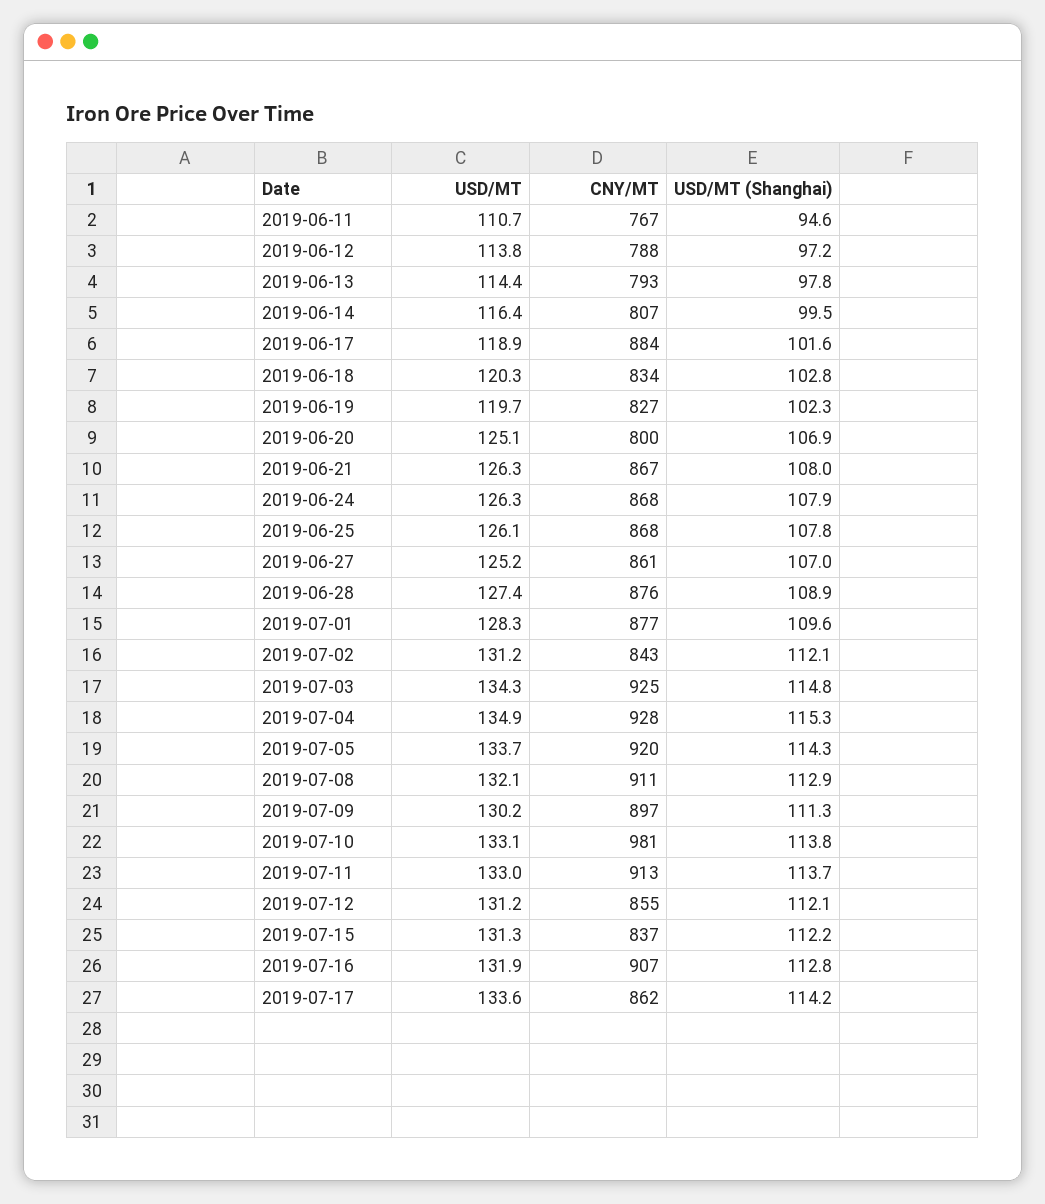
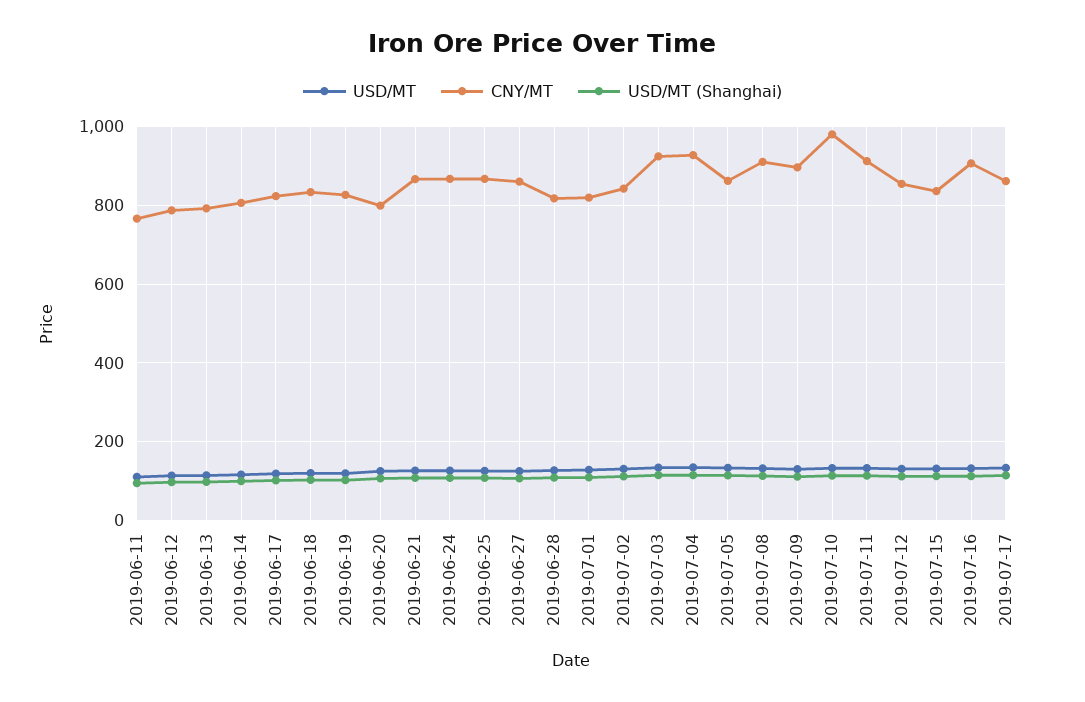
  {
    "USD/MT": {
      "2019-06-11": 110.7,
      "2019-06-12": 113.8,
      "2019-06-13": 114.4,
      "2019-06-14": 116.4,
      "2019-06-17": 118.9,
      "2019-06-18": 120.3,
      "2019-06-19": 119.7,
      "2019-06-20": 125.1,
      "2019-06-21": 126.3,
      "2019-06-24": 126.3,
      "2019-06-25": 126.1,
      "2019-06-27": 125.2,
      "2019-06-28": 127.4,
      "2019-07-01": 128.3,
      "2019-07-02": 131.2,
      "2019-07-03": 134.3,
      "2019-07-04": 134.9,
      "2019-07-05": 133.7,
      "2019-07-08": 132.1,
      "2019-07-09": 130.2,
      "2019-07-10": 133.1,
      "2019-07-11": 133,
      "2019-07-12": 131.2,
      "2019-07-15": 131.3,
      "2019-07-16": 131.9,
      "2019-07-17": 133.6
    },
    "CNY/MT": {
      "2019-06-11": 767,
      "2019-06-12": 788,
      "2019-06-13": 793,
      "2019-06-14": 807,
-     "2019-06-17": 884,
+     "2019-06-17": 820,
      "2019-06-18": 834,
      "2019-06-19": 827,
      "2019-06-20": 800,
      "2019-06-21": 867,
      "2019-06-24": 868,
      "2019-06-25": 868,
      "2019-06-27": 861,
-     "2019-06-28": 876,
+     "2019-06-28": 820,
-     "2019-07-01": 877,
+     "2019-07-01": 820,
      "2019-07-02": 843,
      "2019-07-03": 925,
      "2019-07-04": 928,
-     "2019-07-05": 920,
+     "2019-07-05": 860,
      "2019-07-08": 911,
      "2019-07-09": 897,
      "2019-07-10": 981,
      "2019-07-11": 913,
      "2019-07-12": 855,
      "2019-07-15": 837,
      "2019-07-16": 907,
      "2019-07-17": 862
    },
    "USD/MT (Shanghai)": {
      "2019-06-11": 94.6,
      "2019-06-12": 97.2,
      "2019-06-13": 97.8,
      "2019-06-14": 99.5,
      "2019-06-17": 101.6,
      "2019-06-18": 102.8,
      "2019-06-19": 102.3,
      "2019-06-20": 106.9,
      "2019-06-21": 108,
      "2019-06-24": 107.9,
      "2019-06-25": 107.8,
      "2019-06-27": 107,
      "2019-06-28": 108.9,
      "2019-07-01": 109.6,
      "2019-07-02": 112.1,
      "2019-07-03": 114.8,
      "2019-07-04": 115.3,
      "2019-07-05": 114.3,
      "2019-07-08": 112.9,
      "2019-07-09": 111.3,
      "2019-07-10": 113.8,
      "2019-07-11": 113.7,
      "2019-07-12": 112.1,
      "2019-07-15": 112.2,
      "2019-07-16": 112.8,
      "2019-07-17": 114.2
    }
  }

